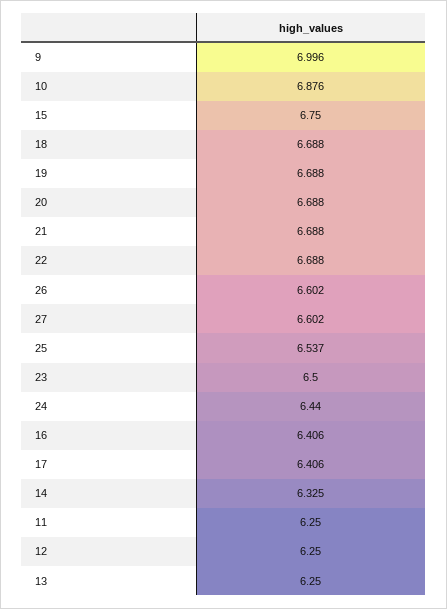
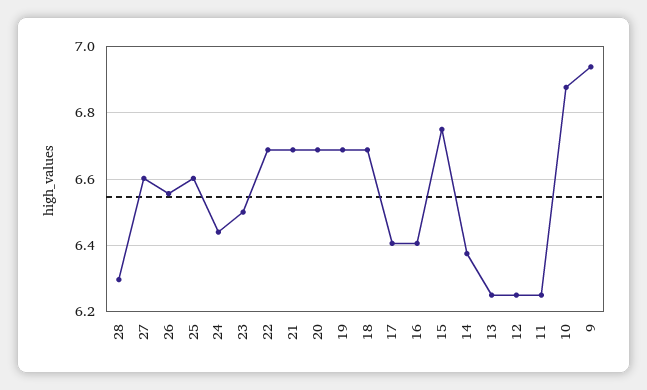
  {
-   "9": 6.996,
+   "9": 6.94,
    "10": 6.876,
    "15": 6.75,
    "18": 6.688,
    "19": 6.688,
    "20": 6.688,
    "21": 6.688,
    "22": 6.688,
-   "26": 6.602,
+   "26": 6.56,
    "27": 6.602,
-   "25": 6.537,
+   "25": 6.6,
    "23": 6.5,
    "24": 6.44,
    "16": 6.406,
    "17": 6.406,
-   "14": 6.325,
+   "14": 6.38,
    "11": 6.25,
    "12": 6.25,
-   "13": 6.25
+   "13": 6.25,
+   "28": 6.3
  }

